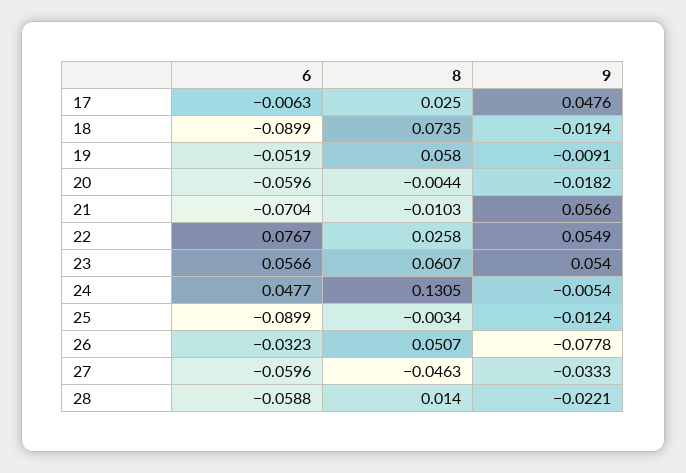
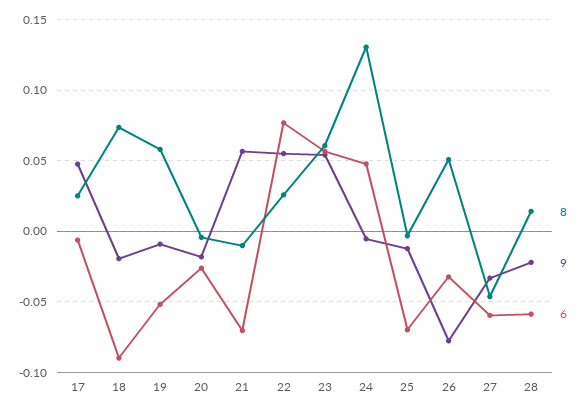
  {
    "6": {
      "17": -0.0063,
      "18": -0.0899,
      "19": -0.0519,
-     "20": -0.0596,
+     "20": -0.025,
      "21": -0.0704,
      "22": 0.0767,
      "23": 0.0566,
      "24": 0.0477,
-     "25": -0.0899,
+     "25": -0.07,
      "26": -0.0323,
      "27": -0.0596,
      "28": -0.0588
    },
    "8": {
      "17": 0.025,
      "18": 0.0735,
      "19": 0.058,
      "20": -0.0044,
      "21": -0.0103,
      "22": 0.0258,
      "23": 0.0607,
      "24": 0.1305,
      "25": -0.0034,
      "26": 0.0507,
      "27": -0.0463,
      "28": 0.014
    },
    "9": {
      "17": 0.0476,
      "18": -0.0194,
      "19": -0.0091,
      "20": -0.0182,
      "21": 0.0566,
      "22": 0.0549,
      "23": 0.054,
      "24": -0.0054,
      "25": -0.0124,
      "26": -0.0778,
      "27": -0.0333,
      "28": -0.0221
    }
  }

